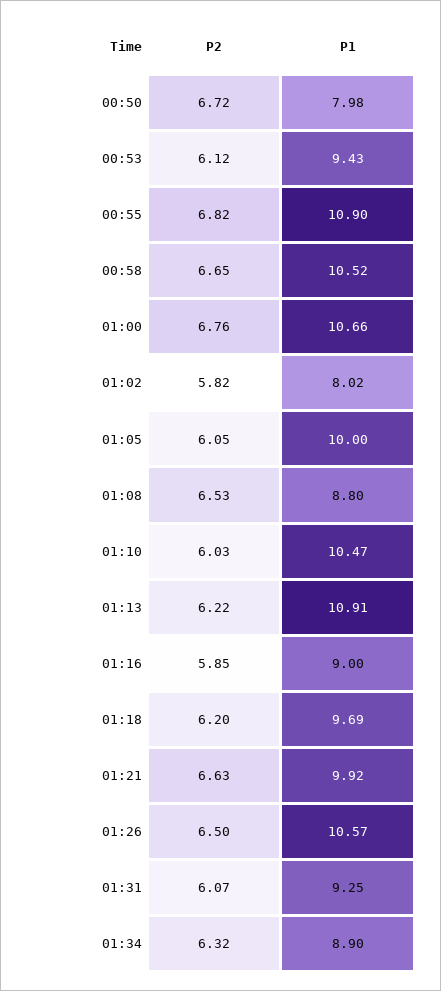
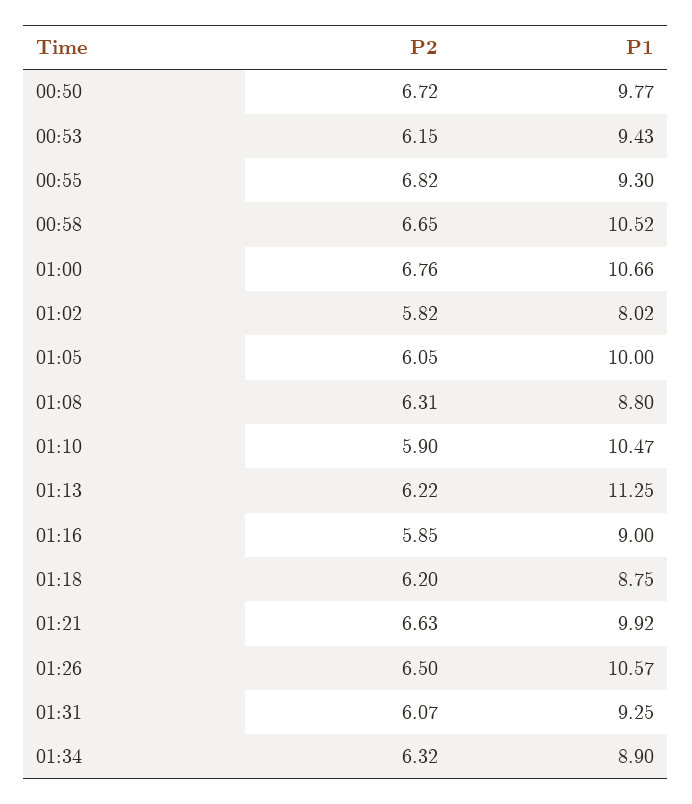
  {
    "P2": {
      "00:50": 6.72,
-     "00:53": 6.12,
+     "00:53": 6.15,
      "00:55": 6.82,
      "00:58": 6.65,
      "01:00": 6.76,
      "01:02": 5.82,
      "01:05": 6.05,
-     "01:08": 6.53,
+     "01:08": 6.31,
-     "01:10": 6.03,
+     "01:10": 5.9,
      "01:13": 6.22,
      "01:16": 5.85,
      "01:18": 6.2,
      "01:21": 6.63,
      "01:26": 6.5,
      "01:31": 6.07,
      "01:34": 6.32
    },
    "P1": {
-     "00:50": 7.98,
+     "00:50": 9.77,
      "00:53": 9.43,
-     "00:55": 10.9,
+     "00:55": 9.3,
      "00:58": 10.52,
      "01:00": 10.66,
      "01:02": 8.02,
      "01:05": 10,
      "01:08": 8.8,
      "01:10": 10.47,
-     "01:13": 10.91,
+     "01:13": 11.25,
      "01:16": 9,
-     "01:18": 9.69,
+     "01:18": 8.75,
      "01:21": 9.92,
      "01:26": 10.57,
      "01:31": 9.25,
      "01:34": 8.9
    }
  }

